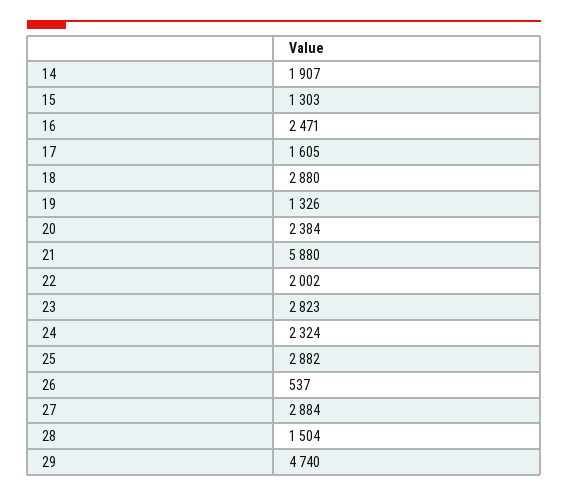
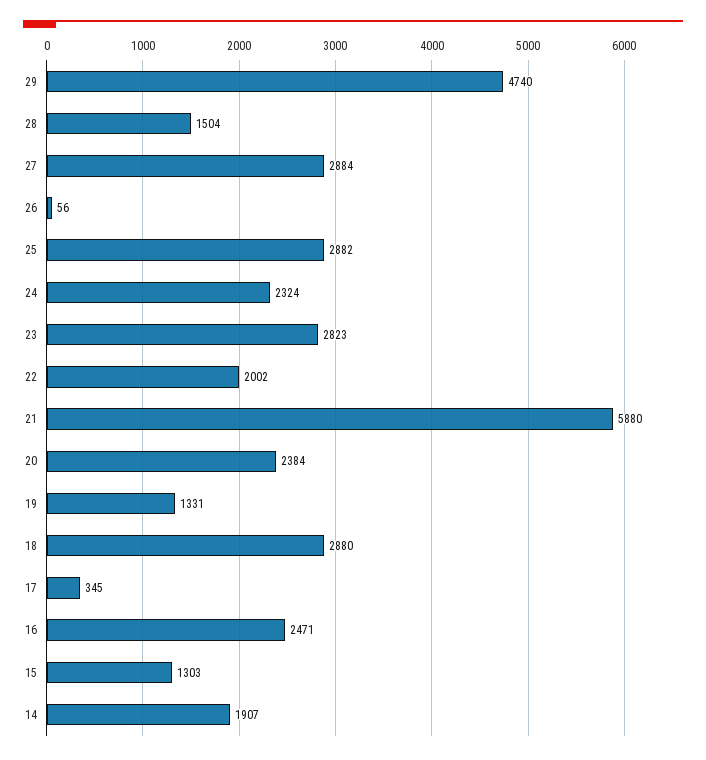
  {
    "14": 1907,
    "15": 1303,
    "16": 2471,
-   "17": 1605,
+   "17": 345,
    "18": 2880,
-   "19": 1326,
+   "19": 1331,
    "20": 2384,
    "21": 5880,
    "22": 2002,
    "23": 2823,
    "24": 2324,
    "25": 2882,
-   "26": 537,
+   "26": 56,
    "27": 2884,
    "28": 1504,
    "29": 4740
  }

